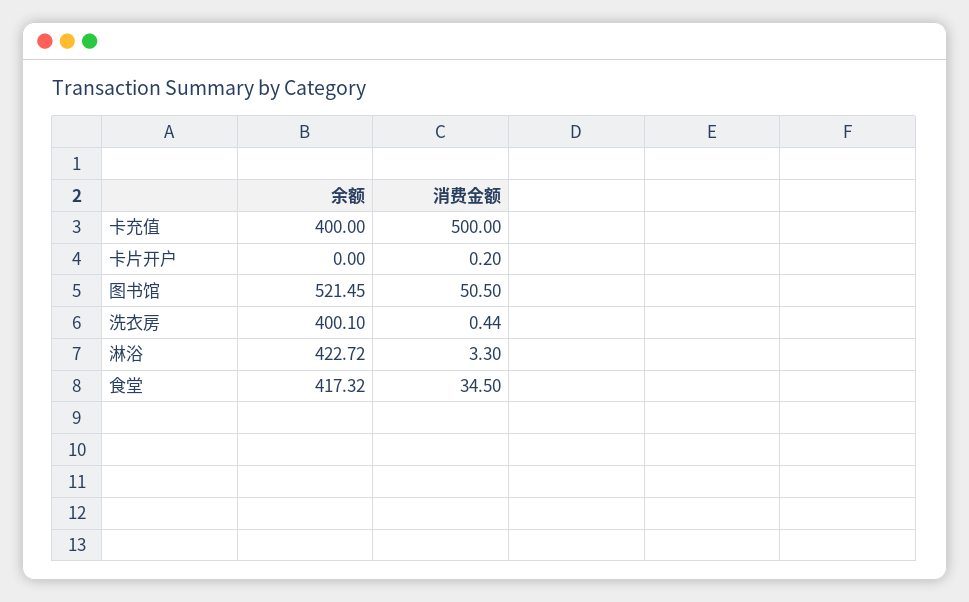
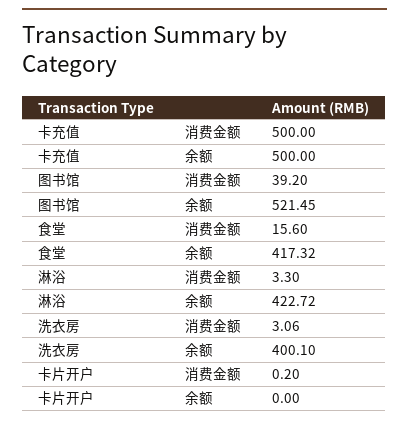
  {
    "余额": {
-     "卡充值": 400,
+     "卡充值": 500,
      "卡片开户": 0,
      "图书馆": 521.45,
      "洗衣房": 400.1,
      "淋浴": 422.72,
      "食堂": 417.32
    },
    "消费金额": {
      "卡充值": 500,
      "卡片开户": 0.2,
-     "图书馆": 50.5,
+     "图书馆": 39.2,
-     "洗衣房": 0.44,
+     "洗衣房": 3.06,
      "淋浴": 3.3,
-     "食堂": 34.5
+     "食堂": 15.6
    }
  }

